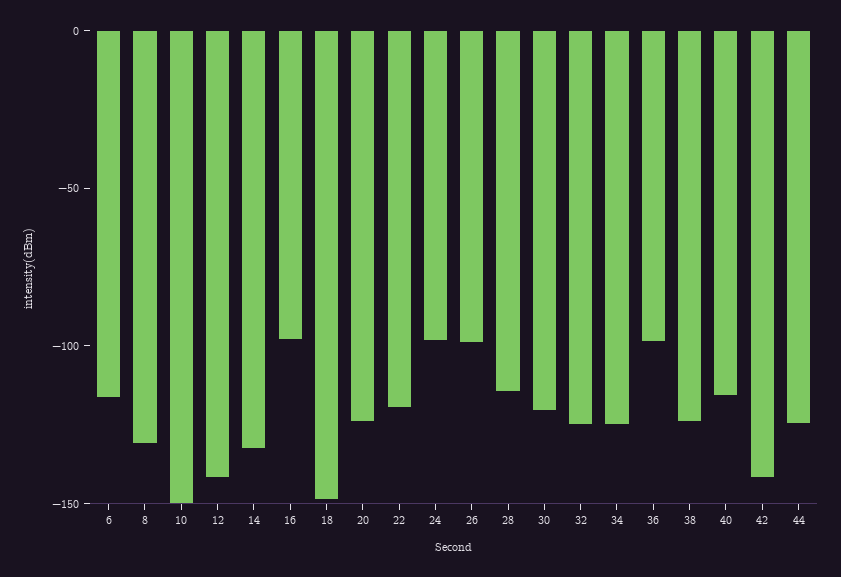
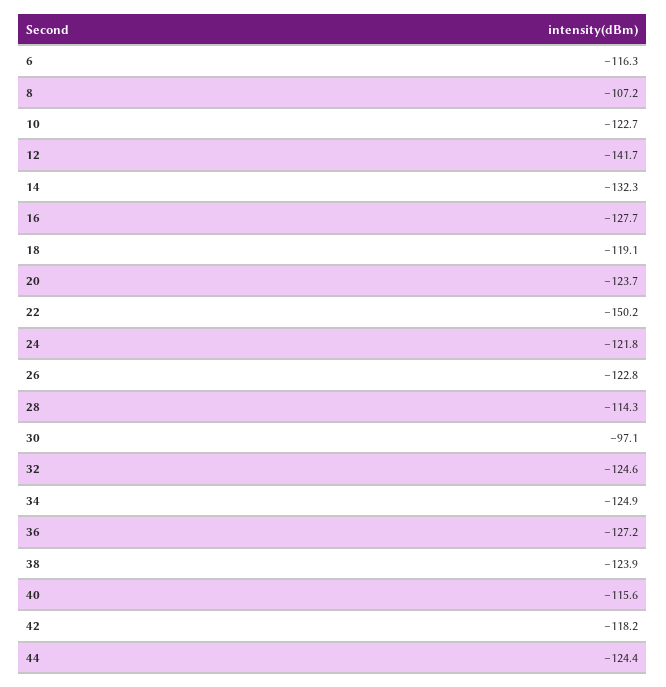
  {
    "6": -116.3,
-   "8": -130,
+   "8": -107.2,
-   "10": -150,
+   "10": -122.7,
    "12": -141.7,
    "14": -132.3,
-   "16": -100,
+   "16": -127.7,
-   "18": -150,
+   "18": -119.1,
    "20": -123.7,
-   "22": -120,
+   "22": -150.2,
-   "24": -100,
+   "24": -121.8,
-   "26": -100,
+   "26": -122.8,
    "28": -114.3,
-   "30": -120,
+   "30": -97.1,
    "32": -124.6,
    "34": -124.9,
-   "36": -100,
+   "36": -127.2,
    "38": -123.9,
    "40": -115.6,
-   "42": -140,
+   "42": -118.2,
    "44": -124.4
  }

